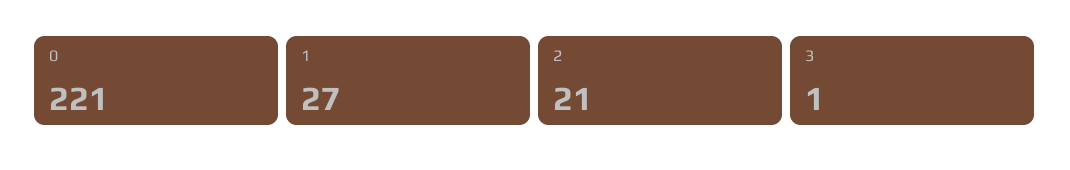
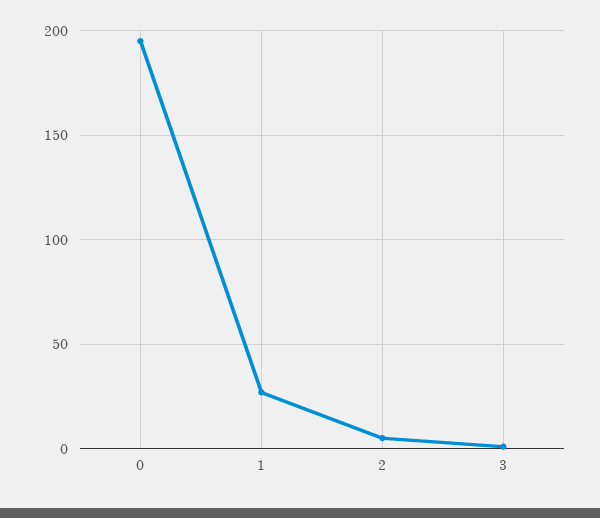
  {
-   "0": 221,
+   "0": 195,
    "1": 27,
-   "2": 21,
+   "2": 5,
    "3": 1
  }

